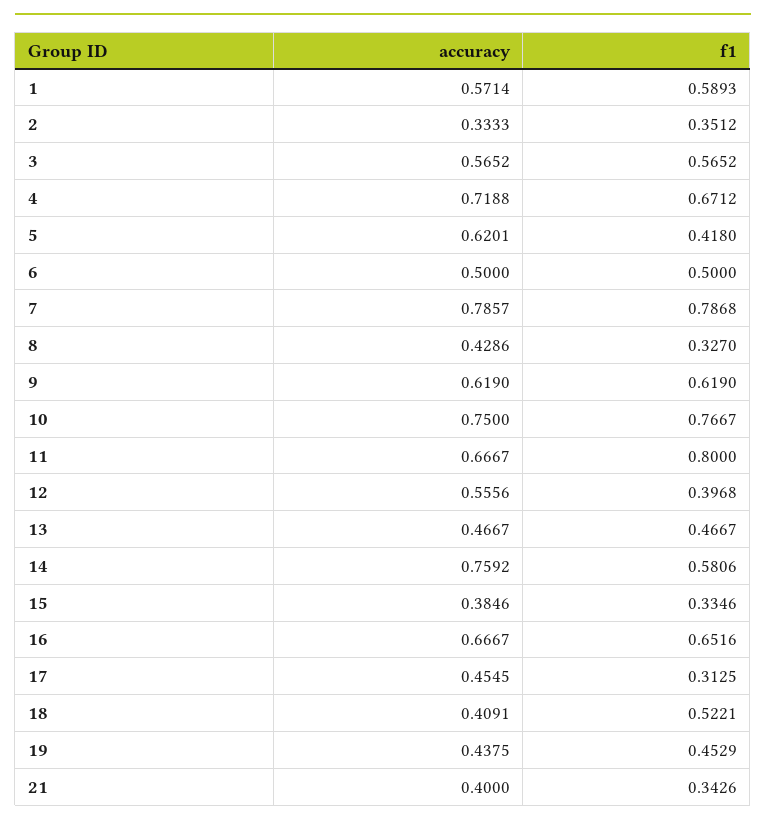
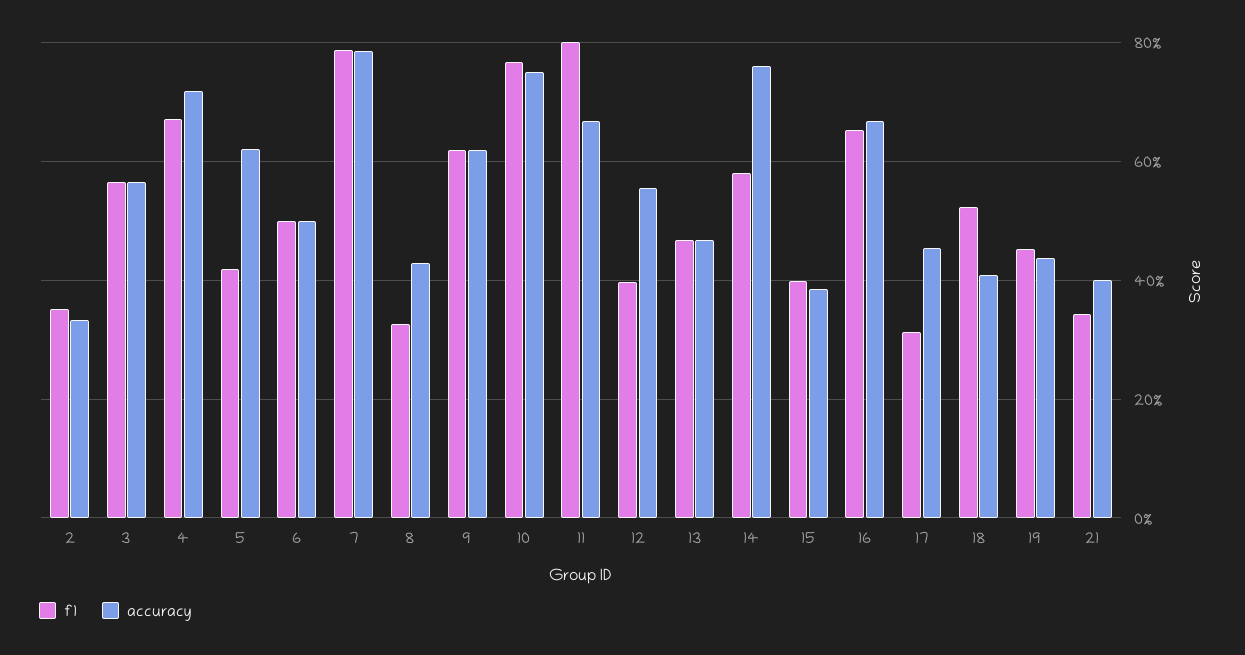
  {
    "accuracy": {
-     "1": 0.5714,
      "2": 0.3333,
      "3": 0.5652,
      "4": 0.7188,
      "5": 0.6201,
      "6": 0.5,
      "7": 0.7857,
      "8": 0.4286,
      "9": 0.619,
      "10": 0.75,
      "11": 0.6667,
      "12": 0.5556,
      "13": 0.4667,
      "14": 0.7592,
      "15": 0.3846,
      "16": 0.6667,
      "17": 0.4545,
      "18": 0.4091,
      "19": 0.4375,
      "21": 0.4
    },
    "f1": {
-     "1": 0.5893,
      "2": 0.3512,
      "3": 0.5652,
      "4": 0.6712,
      "5": 0.418,
      "6": 0.5,
      "7": 0.7868,
      "8": 0.327,
      "9": 0.619,
      "10": 0.7667,
      "11": 0.8,
      "12": 0.3968,
      "13": 0.4667,
      "14": 0.5806,
-     "15": 0.3346,
+     "15": 0.4,
      "16": 0.6516,
      "17": 0.3125,
      "18": 0.5221,
      "19": 0.4529,
      "21": 0.3426
    }
  }

